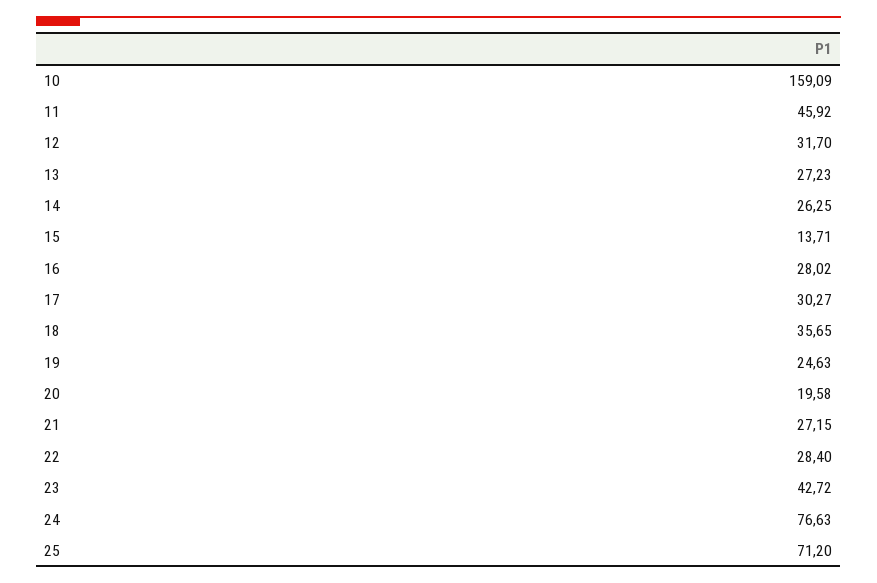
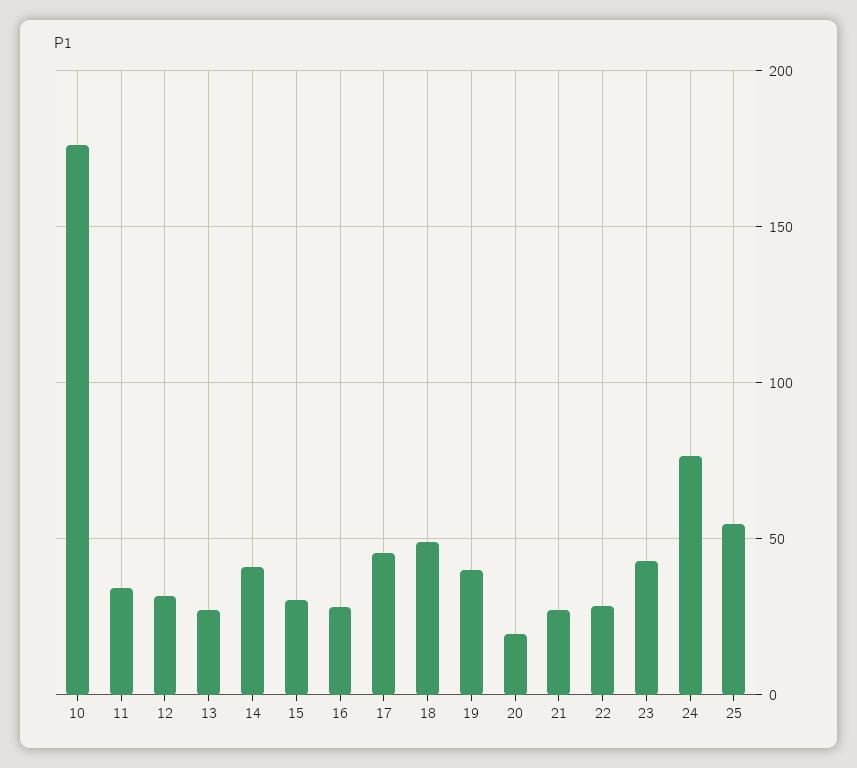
  {
-   "10": 159.09,
+   "10": 175,
-   "11": 45.92,
+   "11": 35,
    "12": 31.7,
    "13": 27.23,
-   "14": 26.25,
+   "14": 40,
-   "15": 13.71,
+   "15": 30,
    "16": 28.02,
-   "17": 30.27,
+   "17": 45,
-   "18": 35.65,
+   "18": 50,
-   "19": 24.63,
+   "19": 40,
    "20": 19.58,
    "21": 27.15,
    "22": 28.4,
    "23": 42.72,
    "24": 76.63,
-   "25": 71.2
+   "25": 55
  }

